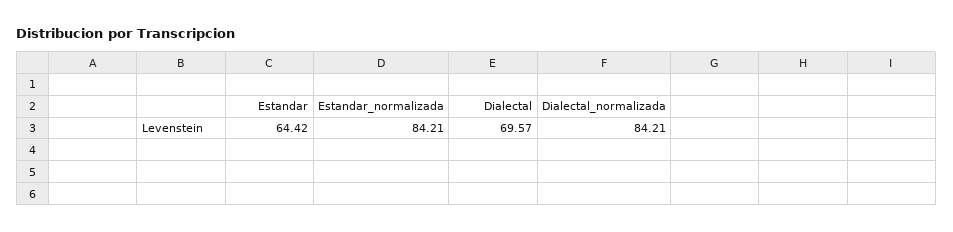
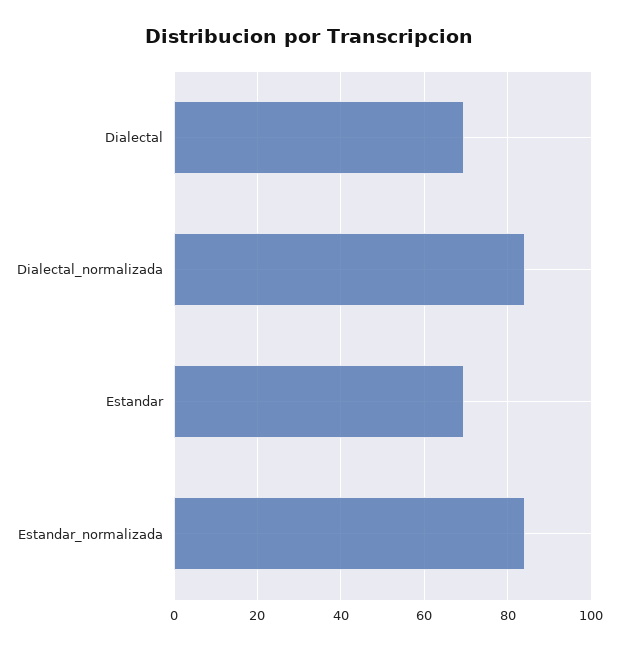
  {
-   "Estandar": 64.42,
+   "Estandar": 70,
    "Estandar_normalizada": 84.21,
    "Dialectal": 69.57,
    "Dialectal_normalizada": 84.21
  }

